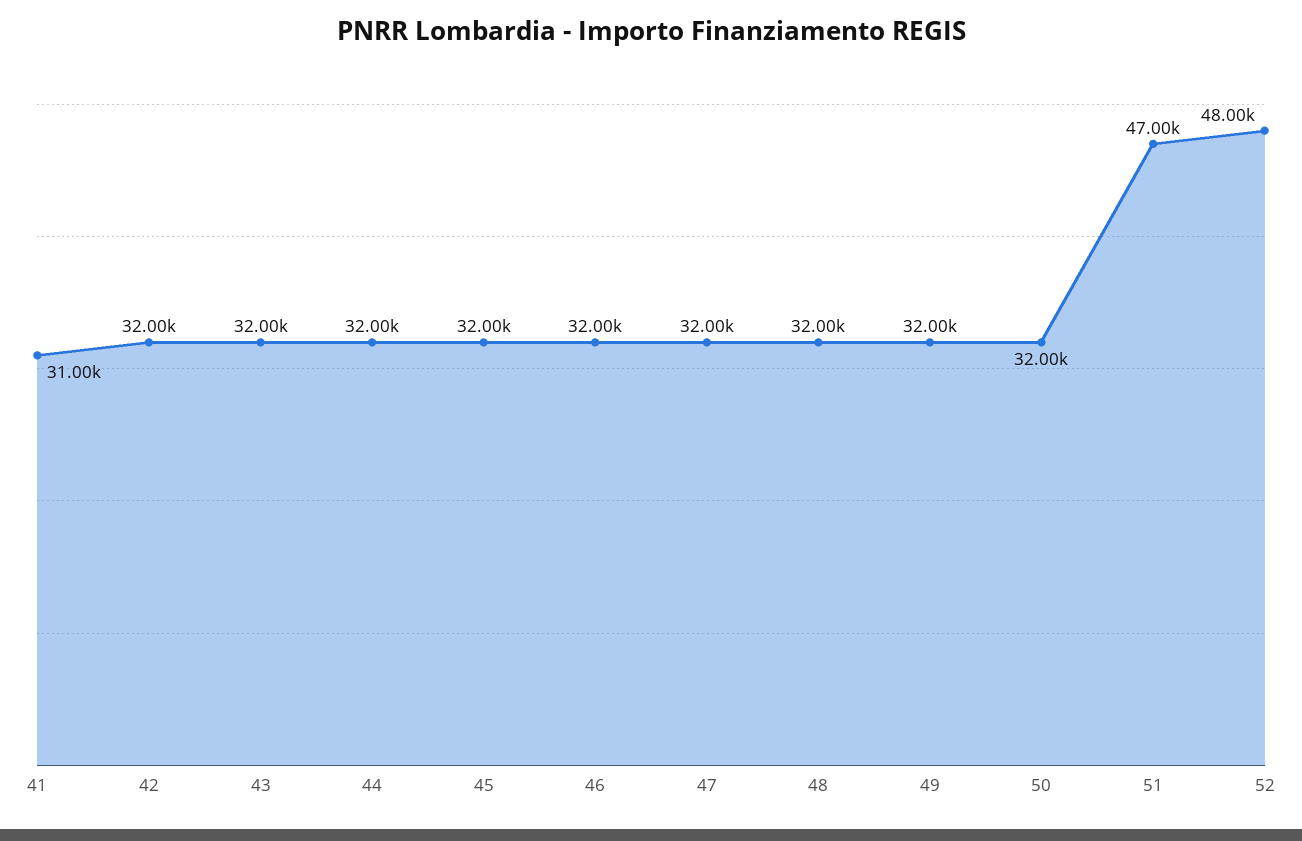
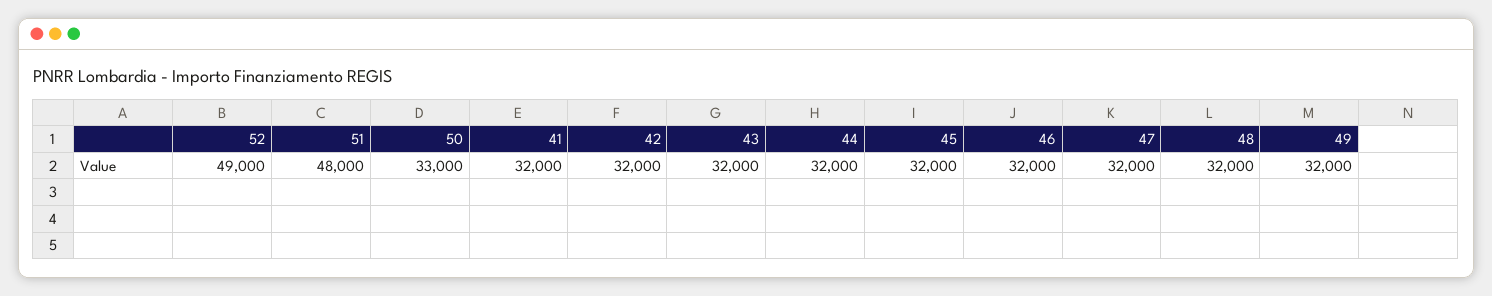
  {
-   "41": 31000,
+   "41": 32000,
    "42": 32000,
    "43": 32000,
    "44": 32000,
    "45": 32000,
    "46": 32000,
    "47": 32000,
    "48": 32000,
    "49": 32000,
-   "50": 32000,
+   "50": 33000,
-   "51": 47000,
+   "51": 48000,
-   "52": 48000
+   "52": 49000
  }

